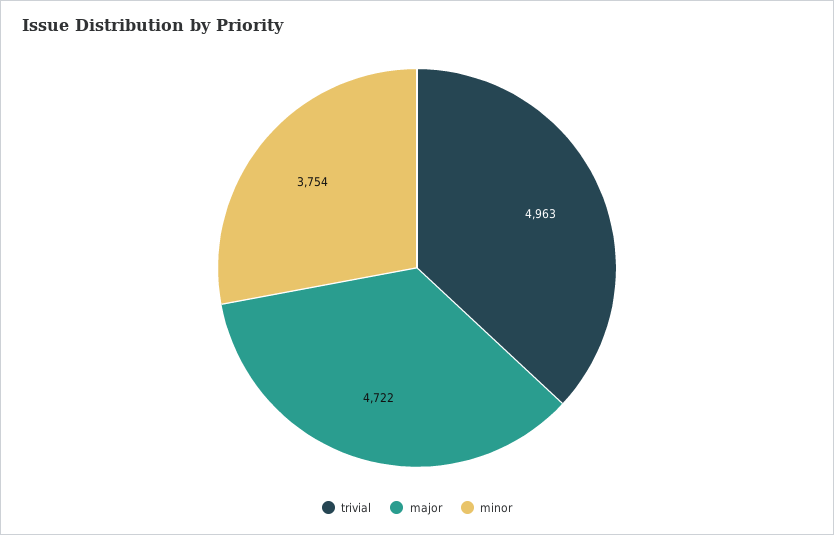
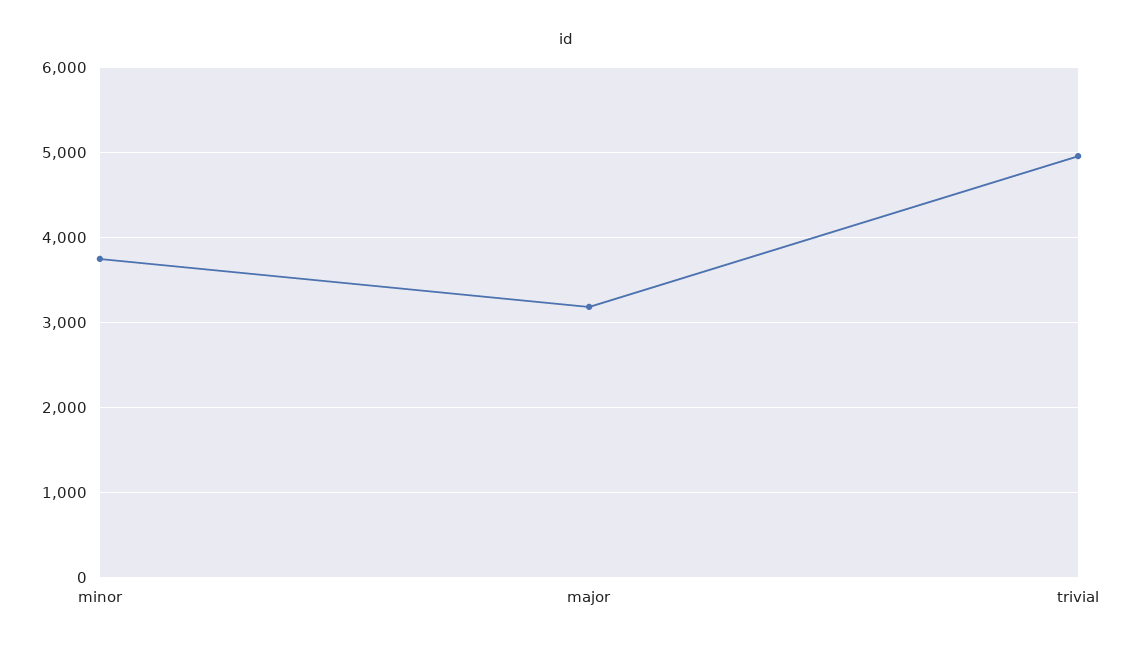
  {
    "trivial": 4963,
-   "major": 4722,
+   "major": 3200,
    "minor": 3754
  }

